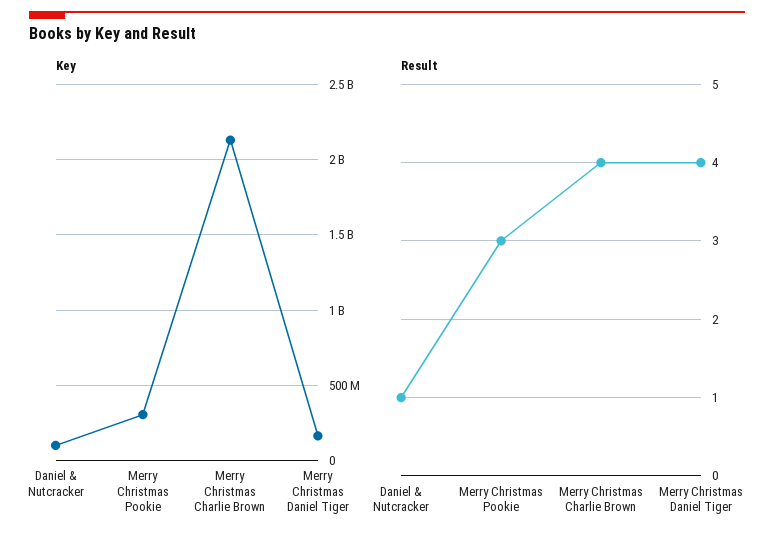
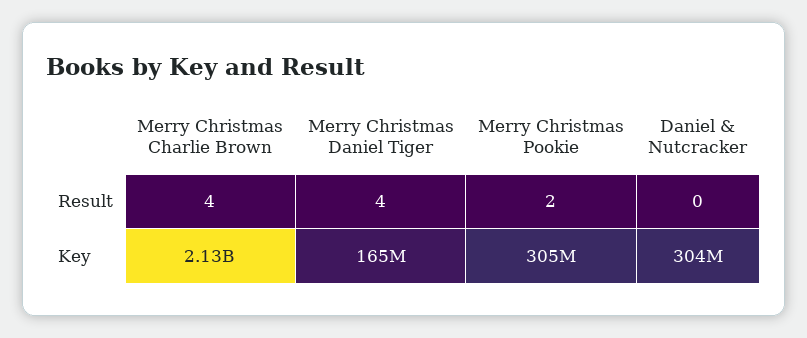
  {
    "Key": {
-     "Daniel & Nutcracker": 100000000,
+     "Daniel & Nutcracker": 304000000,
      "Merry Christmas Pookie": 305000000,
      "Merry Christmas Charlie Brown": 2130000000,
      "Merry Christmas Daniel Tiger": 165000000
    },
    "Result": {
-     "Daniel & Nutcracker": 1,
+     "Daniel & Nutcracker": 0,
-     "Merry Christmas Pookie": 3,
+     "Merry Christmas Pookie": 2,
      "Merry Christmas Charlie Brown": 4,
      "Merry Christmas Daniel Tiger": 4
    }
  }

